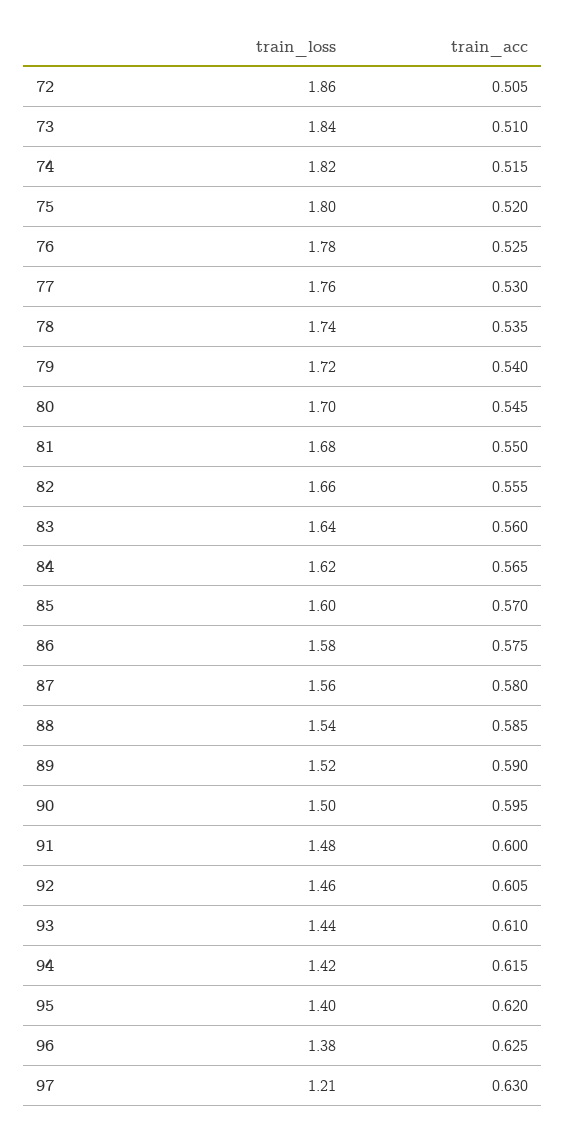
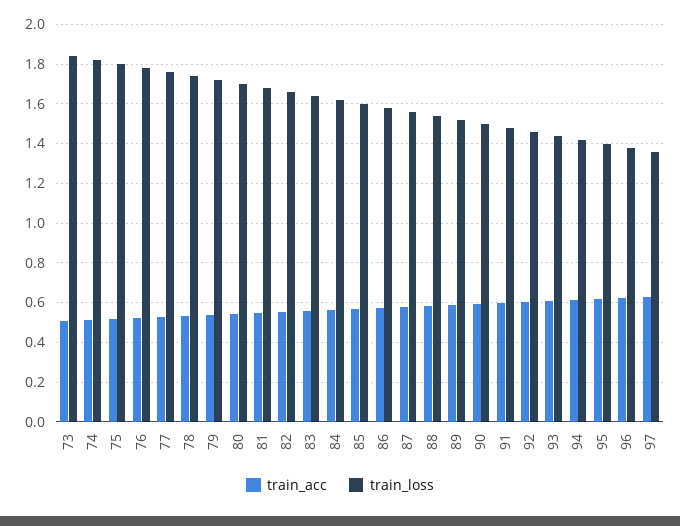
  {
    "train_loss": {
-     "72": 1.86,
      "73": 1.84,
      "74": 1.82,
      "75": 1.8,
      "76": 1.78,
      "77": 1.76,
      "78": 1.74,
      "79": 1.72,
      "80": 1.7,
      "81": 1.68,
      "82": 1.66,
      "83": 1.64,
      "84": 1.62,
      "85": 1.6,
      "86": 1.58,
      "87": 1.56,
      "88": 1.54,
      "89": 1.52,
      "90": 1.5,
      "91": 1.48,
      "92": 1.46,
      "93": 1.44,
      "94": 1.42,
      "95": 1.4,
      "96": 1.38,
-     "97": 1.21
+     "97": 1.35
    },
    "train_acc": {
-     "72": 0.505,
      "73": 0.51,
      "74": 0.515,
      "75": 0.52,
      "76": 0.525,
      "77": 0.53,
      "78": 0.535,
      "79": 0.54,
      "80": 0.545,
      "81": 0.55,
      "82": 0.555,
      "83": 0.56,
      "84": 0.565,
      "85": 0.57,
      "86": 0.575,
      "87": 0.58,
      "88": 0.585,
      "89": 0.59,
      "90": 0.595,
      "91": 0.6,
      "92": 0.605,
      "93": 0.61,
      "94": 0.615,
      "95": 0.62,
      "96": 0.625,
      "97": 0.63
    }
  }

